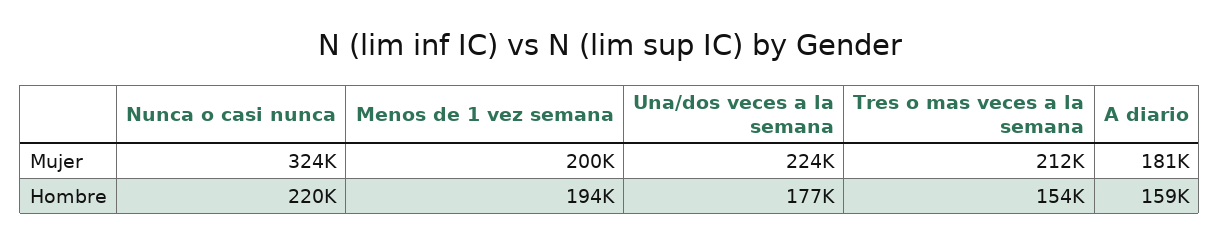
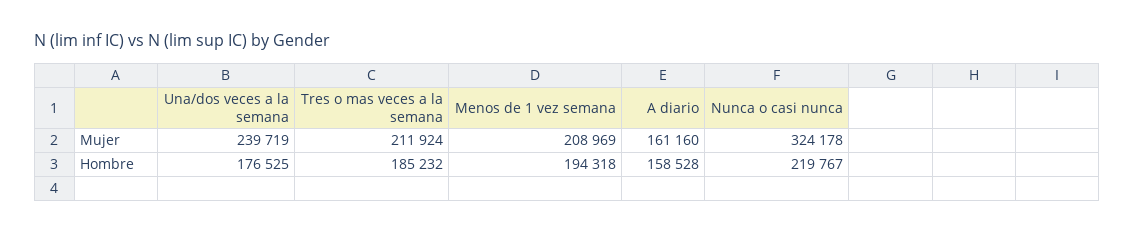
  {
    "Nunca o casi nunca": {
      "Mujer": 324178,
      "Hombre": 219767
    },
    "Menos de 1 vez semana": {
-     "Mujer": 200000,
+     "Mujer": 208969,
      "Hombre": 194318
    },
    "Una/dos veces a la semana": {
-     "Mujer": 224000,
+     "Mujer": 239719,
      "Hombre": 176525
    },
    "Tres o mas veces a la semana": {
      "Mujer": 211924,
-     "Hombre": 154000
+     "Hombre": 185232
    },
    "A diario": {
-     "Mujer": 181000,
+     "Mujer": 161160,
      "Hombre": 158528
    }
  }

